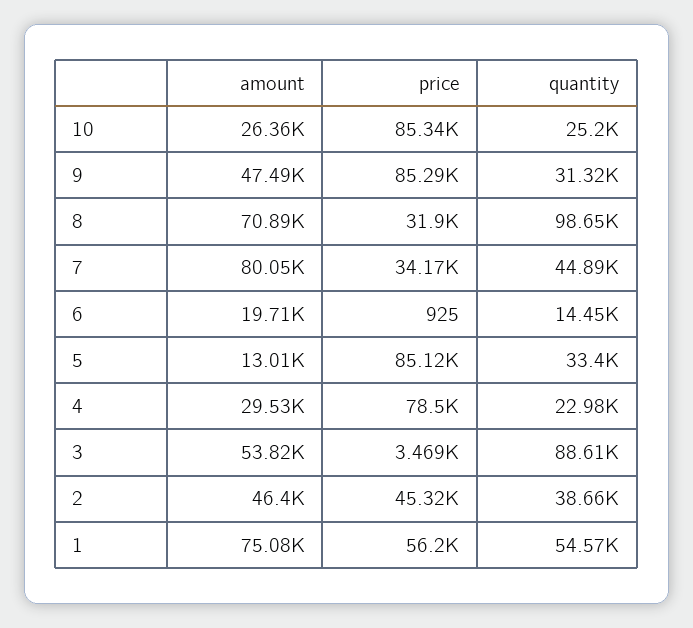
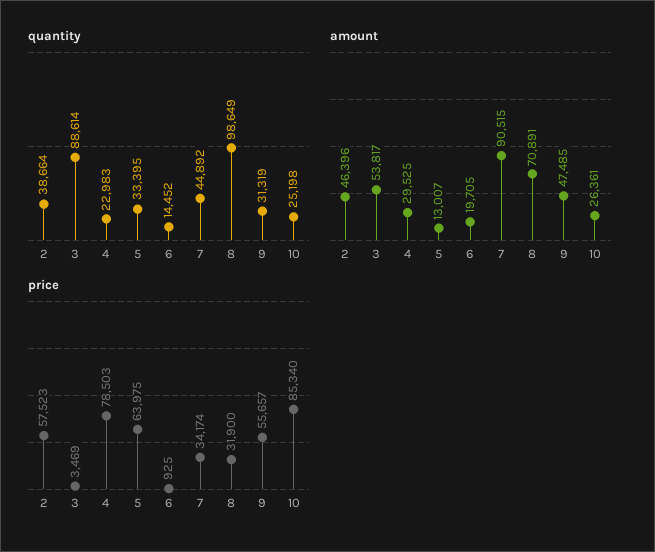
  {
    "amount": {
      "10": 26361,
      "9": 47485,
      "8": 70891,
-     "7": 80050,
+     "7": 90515,
      "6": 19705,
      "5": 13007,
      "4": 29525,
      "3": 53817,
-     "2": 46396,
+     "2": 46396
-     "1": 75080
    },
    "price": {
      "10": 85340,
-     "9": 85290,
+     "9": 55657,
      "8": 31900,
      "7": 34174,
      "6": 925,
-     "5": 85120,
+     "5": 63975,
      "4": 78503,
      "3": 3469,
-     "2": 45320,
+     "2": 57523
-     "1": 56200
    },
    "quantity": {
      "10": 25198,
      "9": 31319,
      "8": 98649,
      "7": 44892,
      "6": 14452,
      "5": 33395,
      "4": 22983,
      "3": 88614,
-     "2": 38664,
+     "2": 38664
-     "1": 54570
    }
  }

